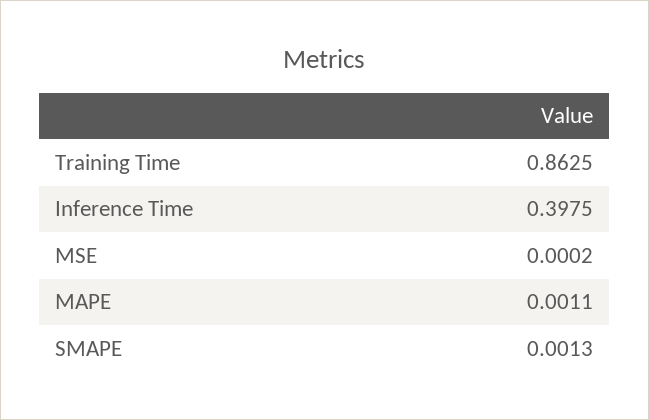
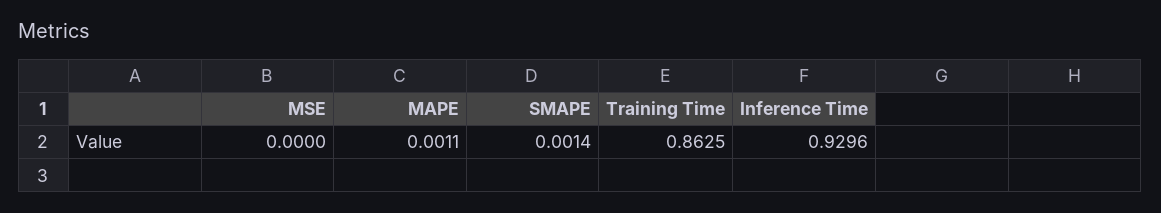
  {
    "Training Time": 0.8625,
-   "Inference Time": 0.3975,
+   "Inference Time": 0.9296,
-   "MSE": 0.0002,
+   "MSE": 0,
    "MAPE": 0.0011,
-   "SMAPE": 0.0013
+   "SMAPE": 0.0014
  }

